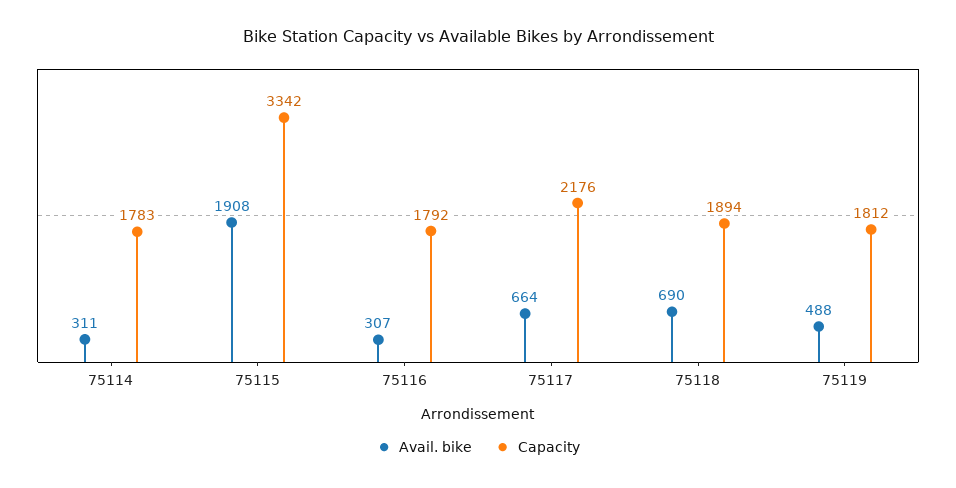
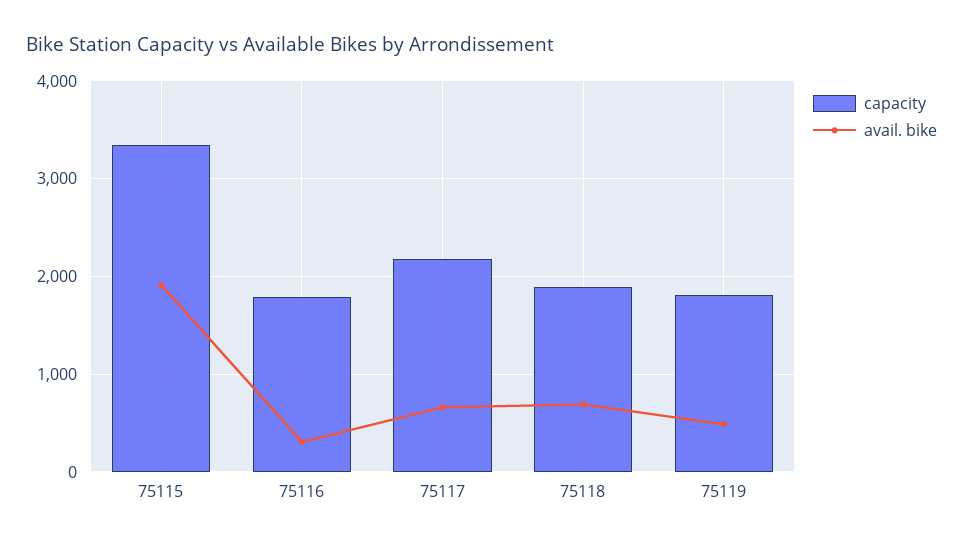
  {
    "Avail. bike": {
-     "75114": 311,
      "75115": 1908,
      "75116": 307,
      "75117": 664,
      "75118": 690,
      "75119": 488
    },
    "Capacity": {
-     "75114": 1783,
      "75115": 3342,
      "75116": 1792,
      "75117": 2176,
      "75118": 1894,
      "75119": 1812
    }
  }

